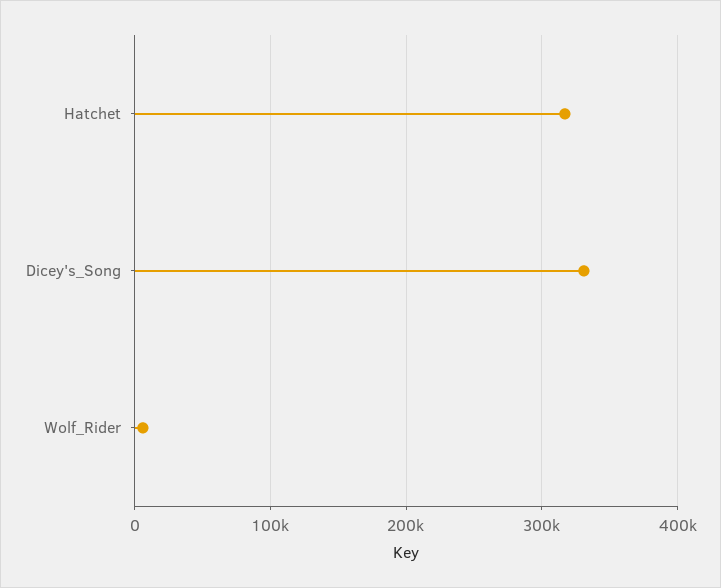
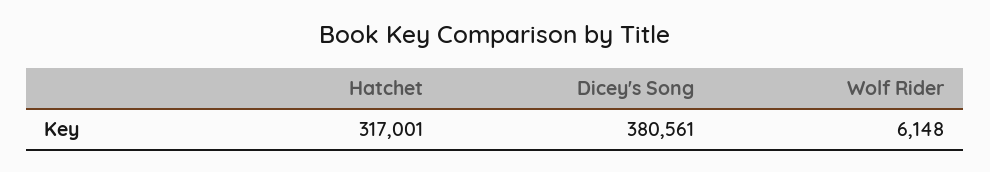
  {
    "Hatchet": 317001,
-   "Dicey's_Song": 330000,
+   "Dicey's_Song": 380561,
    "Wolf_Rider": 6148
  }

